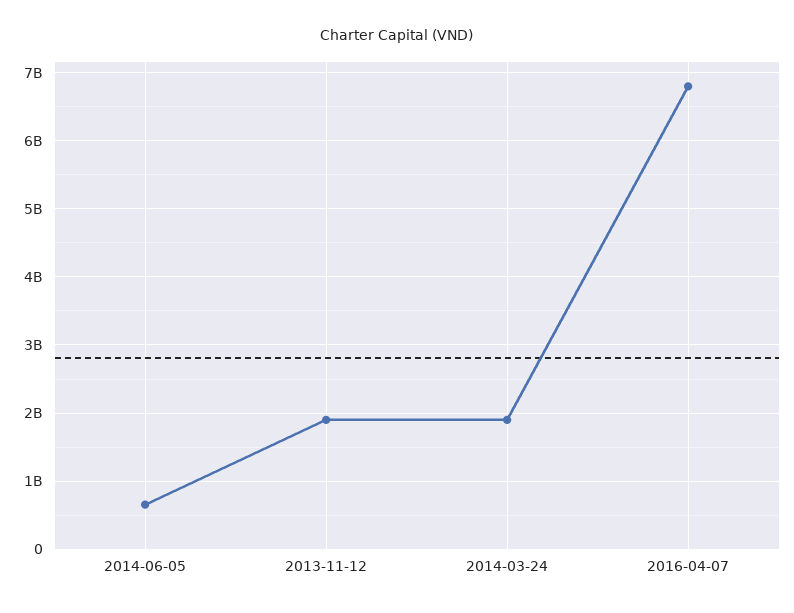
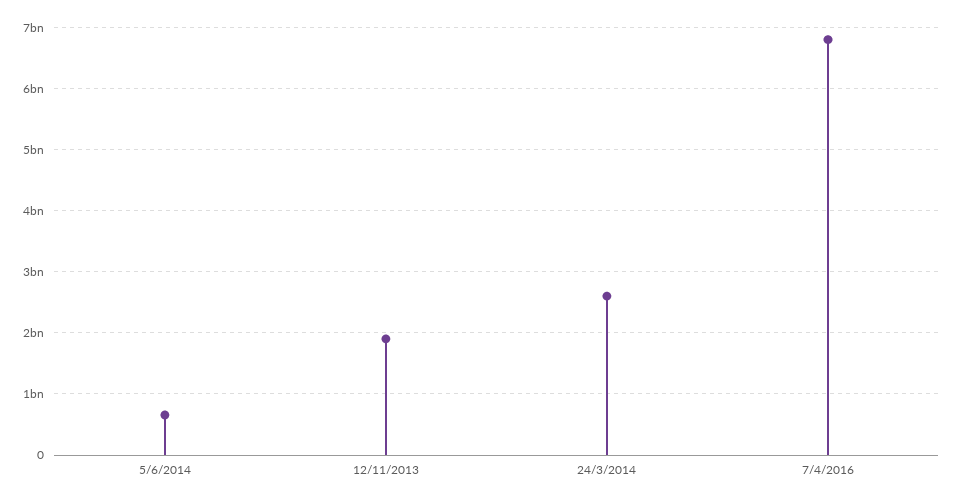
  {
    "2014-06-05": 700000000,
    "2013-11-12": 1900000000,
-   "2014-03-24": 1900000000,
+   "2014-03-24": 2600000000,
    "2016-04-07": 6800000000
  }

